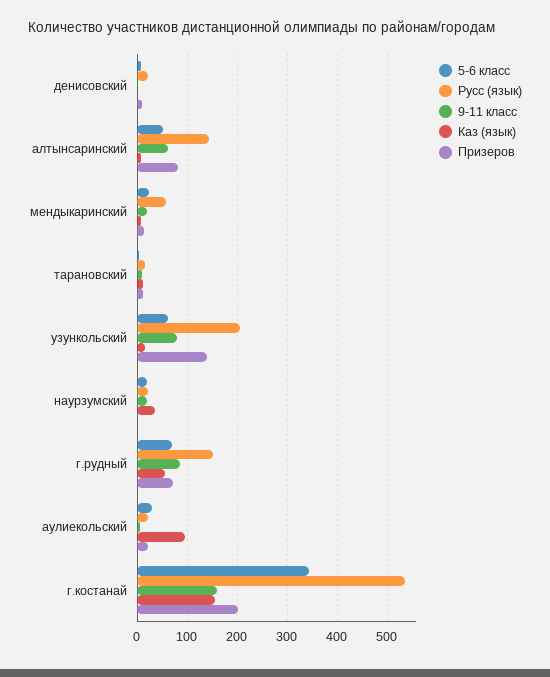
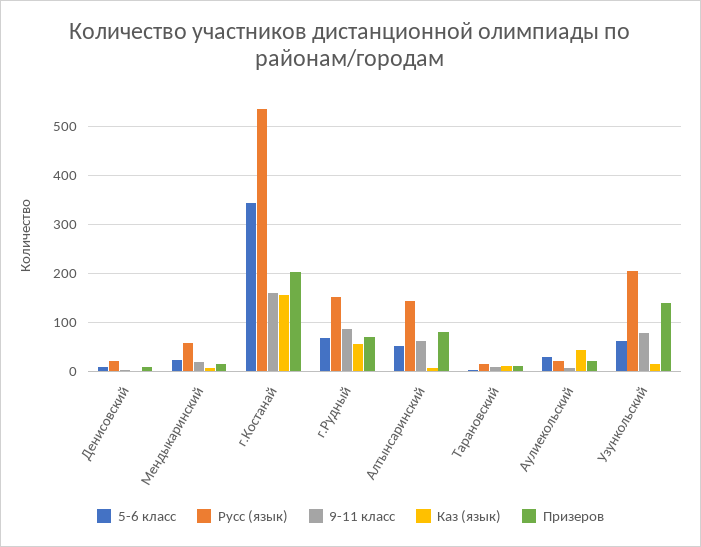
  {
    "5-6 класс": {
      "денисовский": 0,
      "алтынсаринский": 60,
      "мендыкаринский": 20,
      "тарановский": 0,
      "узункольский": 60,
-     "наурзумский": 20,
      "г.рудный": 60,
      "аулиекольский": 40,
      "г.костанай": 340
    },
    "Русс (язык)": {
      "денисовский": 20,
      "алтынсаринский": 140,
      "мендыкаринский": 60,
      "тарановский": 20,
      "узункольский": 200,
-     "наурзумский": 20,
      "г.рудный": 160,
      "аулиекольский": 20,
      "г.костанай": 540
    },
    "9-11 класс": {
      "денисовский": 0,
      "алтынсаринский": 60,
      "мендыкаринский": 20,
      "тарановский": 0,
      "узункольский": 80,
-     "наурзумский": 20,
      "г.рудный": 80,
      "аулиекольский": 0,
      "г.костанай": 160
    },
    "Каз (язык)": {
      "денисовский": 0,
      "алтынсаринский": 0,
      "мендыкаринский": 0,
      "тарановский": 20,
      "узункольский": 20,
-     "наурзумский": 40,
      "г.рудный": 60,
-     "аулиекольский": 100,
+     "аулиекольский": 40,
      "г.костанай": 160
    },
    "Призеров": {
      "денисовский": 0,
      "алтынсаринский": 80,
      "мендыкаринский": 20,
      "тарановский": 20,
      "узункольский": 140,
-     "наурзумский": 0,
      "г.рудный": 80,
      "аулиекольский": 20,
      "г.костанай": 200
    }
  }

